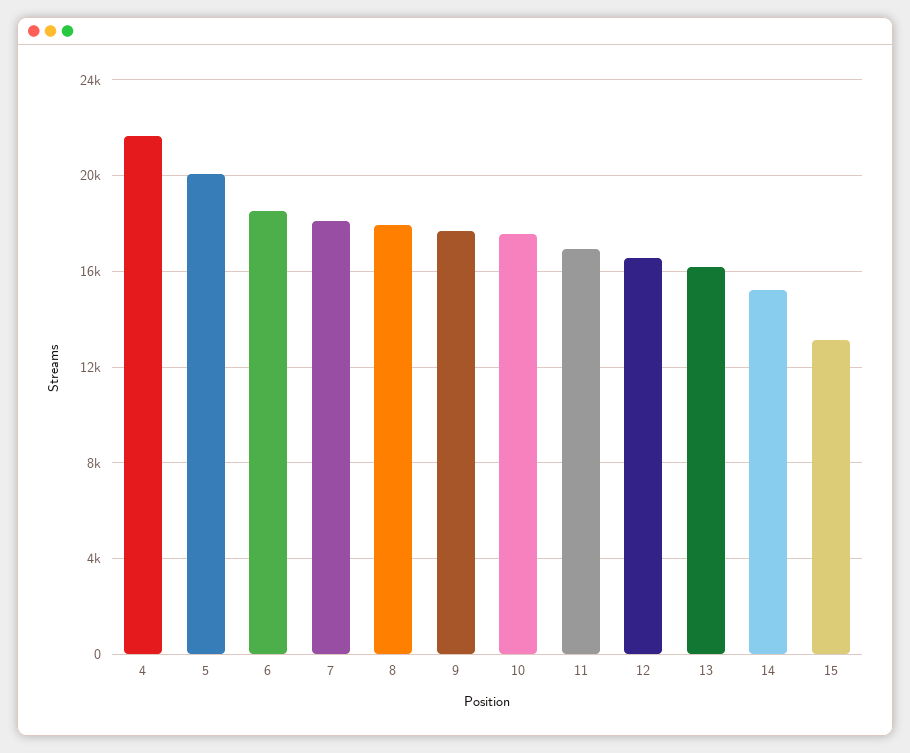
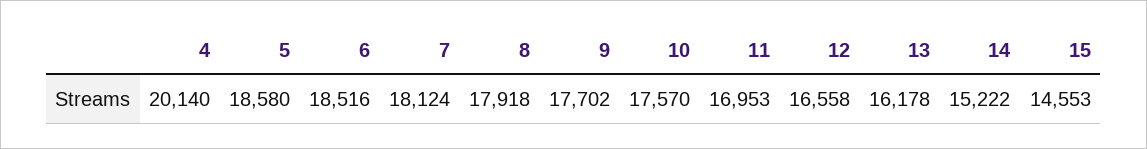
  {
-   "4": 21500,
+   "4": 20140,
-   "5": 20000,
+   "5": 18580,
    "6": 18516,
    "7": 18124,
    "8": 17918,
    "9": 17702,
    "10": 17570,
    "11": 16953,
    "12": 16558,
    "13": 16178,
    "14": 15222,
-   "15": 13000
+   "15": 14553
  }

